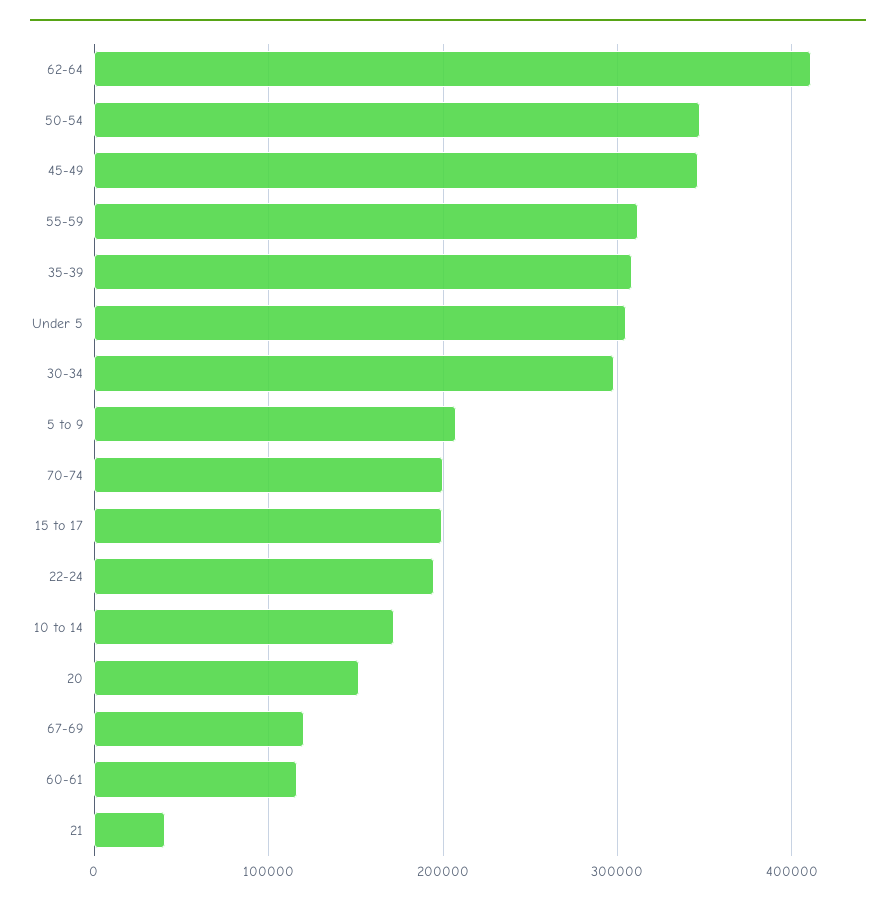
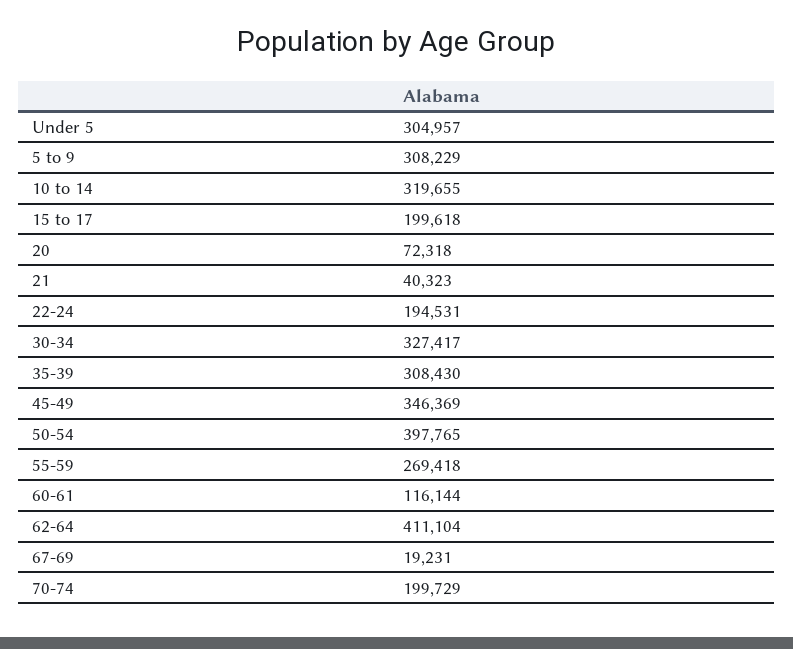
  {
    "62-64": 411104,
-   "50-54": 350000,
+   "50-54": 397765,
    "45-49": 346369,
-   "55-59": 310000,
+   "55-59": 269418,
    "35-39": 308430,
    "Under 5": 304957,
-   "30-34": 300000,
+   "30-34": 327417,
-   "5 to 9": 210000,
+   "5 to 9": 308229,
    "70-74": 199729,
    "15 to 17": 199618,
    "22-24": 194531,
-   "10 to 14": 170000,
+   "10 to 14": 319655,
-   "20": 150000,
+   "20": 72318,
-   "67-69": 120000,
+   "67-69": 19231,
    "60-61": 116144,
    "21": 40323
  }

